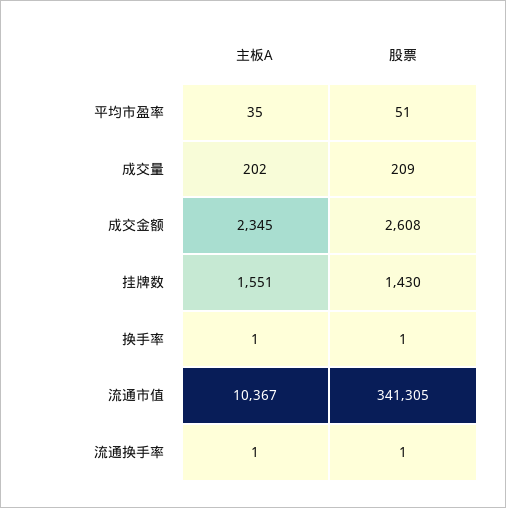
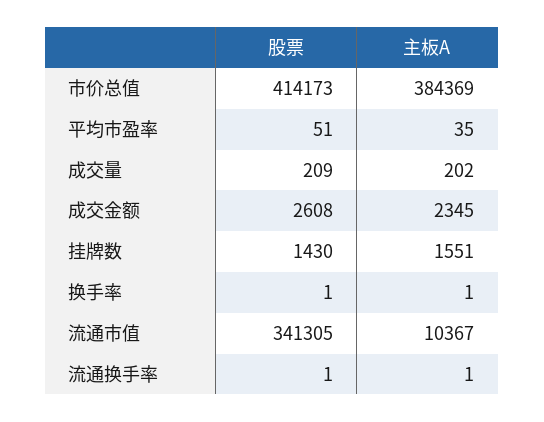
  {
    "主板A": {
      "平均市盈率": 35,
      "成交量": 202,
      "成交金额": 2345,
      "挂牌数": 1551,
      "换手率": 1,
      "流通市值": 10367,
-     "流通换手率": 1
+     "流通换手率": 1,
+     "市价总值": 384369
    },
    "股票": {
      "平均市盈率": 51,
      "成交量": 209,
      "成交金额": 2608,
      "挂牌数": 1430,
      "换手率": 1,
      "流通市值": 341305,
-     "流通换手率": 1
+     "流通换手率": 1,
+     "市价总值": 414173
    }
  }

